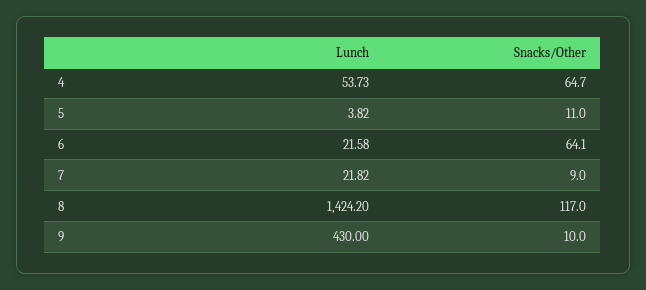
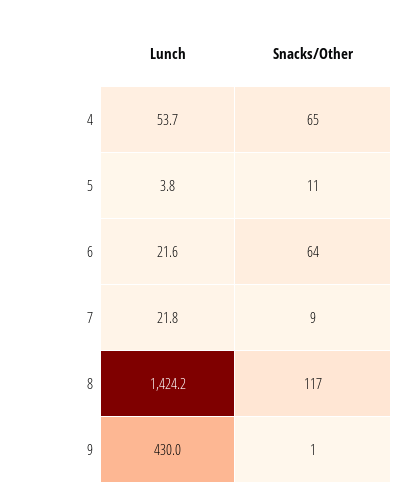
  {
    "Lunch": {
      "4": 53.73,
      "5": 3.82,
      "6": 21.58,
      "7": 21.82,
      "8": 1424.2,
      "9": 430
    },
    "Snacks/Other": {
      "4": 64.7,
      "5": 11,
      "6": 64.1,
      "7": 9,
      "8": 117,
-     "9": 10
+     "9": 1
    }
  }

